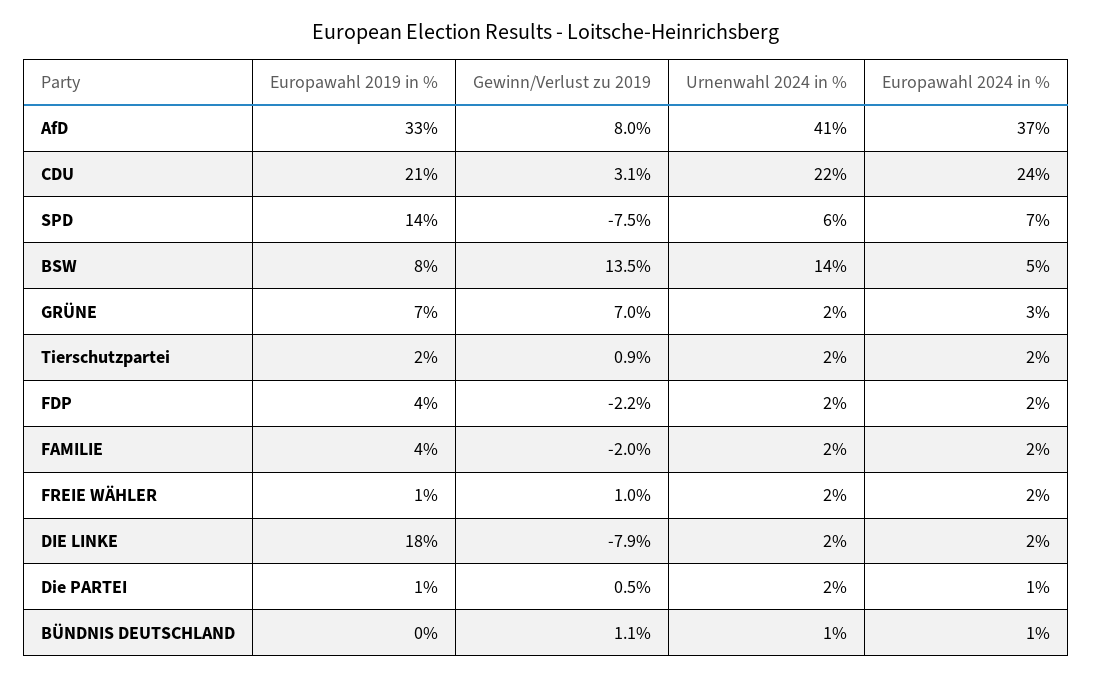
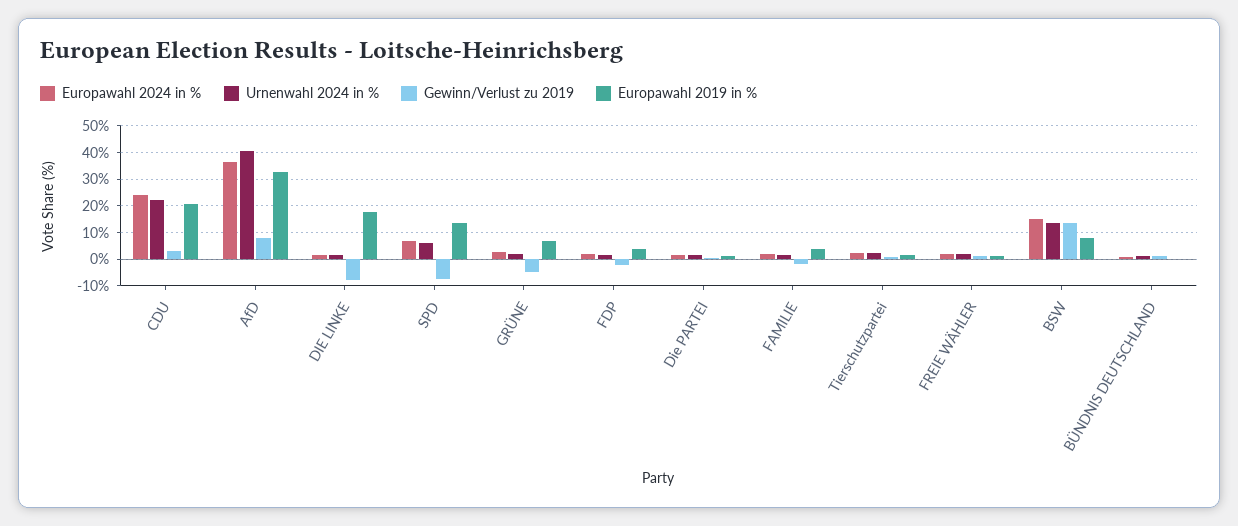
  {
    "Europawahl 2019 in %": {
      "AfD": 33,
      "CDU": 21,
      "SPD": 14,
      "BSW": 8,
      "GRÜNE": 7,
      "Tierschutzpartei": 2,
      "FDP": 4,
      "FAMILIE": 4,
      "FREIE WÄHLER": 1,
      "DIE LINKE": 18,
      "Die PARTEI": 1,
      "BÜNDNIS DEUTSCHLAND": 0
    },
    "Gewinn/Verlust zu 2019": {
      "AfD": 8,
      "CDU": 3.1,
      "SPD": -7.5,
      "BSW": 13.5,
-     "GRÜNE": 7,
+     "GRÜNE": -5,
      "Tierschutzpartei": 0.9,
      "FDP": -2.2,
      "FAMILIE": -2,
      "FREIE WÄHLER": 1,
      "DIE LINKE": -7.9,
      "Die PARTEI": 0.5,
      "BÜNDNIS DEUTSCHLAND": 1.1
    },
    "Urnenwahl 2024 in %": {
      "AfD": 41,
      "CDU": 22,
      "SPD": 6,
      "BSW": 14,
      "GRÜNE": 2,
      "Tierschutzpartei": 2,
      "FDP": 2,
      "FAMILIE": 2,
      "FREIE WÄHLER": 2,
      "DIE LINKE": 2,
      "Die PARTEI": 2,
      "BÜNDNIS DEUTSCHLAND": 1
    },
    "Europawahl 2024 in %": {
      "AfD": 37,
      "CDU": 24,
      "SPD": 7,
-     "BSW": 5,
+     "BSW": 15,
      "GRÜNE": 3,
      "Tierschutzpartei": 2,
      "FDP": 2,
      "FAMILIE": 2,
      "FREIE WÄHLER": 2,
      "DIE LINKE": 2,
      "Die PARTEI": 1,
      "BÜNDNIS DEUTSCHLAND": 1
    }
  }

